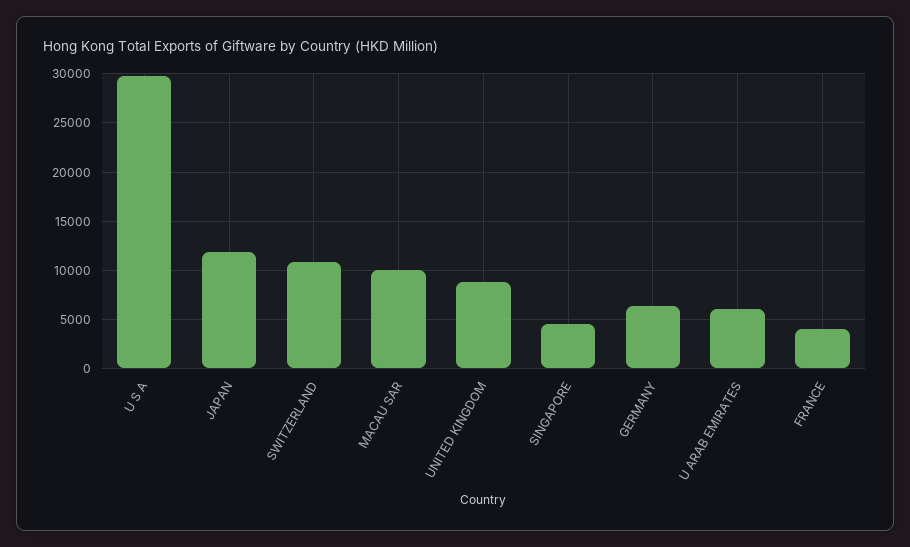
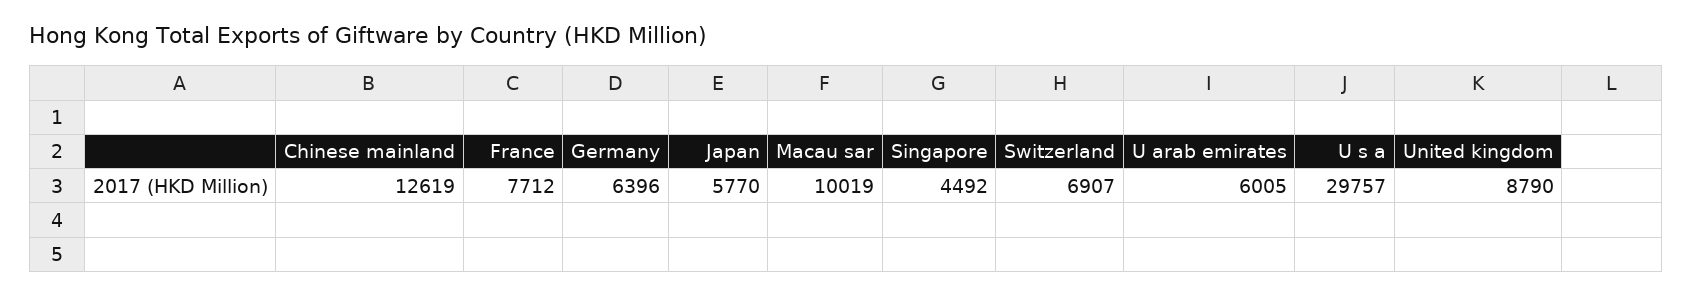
  {
    "U S A": 29757,
-   "JAPAN": 12000,
+   "JAPAN": 5770,
-   "SWITZERLAND": 11000,
+   "SWITZERLAND": 6907,
    "MACAU SAR": 10019,
    "UNITED KINGDOM": 8790,
    "SINGAPORE": 4492,
    "GERMANY": 6396,
    "U ARAB EMIRATES": 6005,
-   "FRANCE": 4000
+   "FRANCE": 7712,
+   "Chinese mainland": 12619
  }

